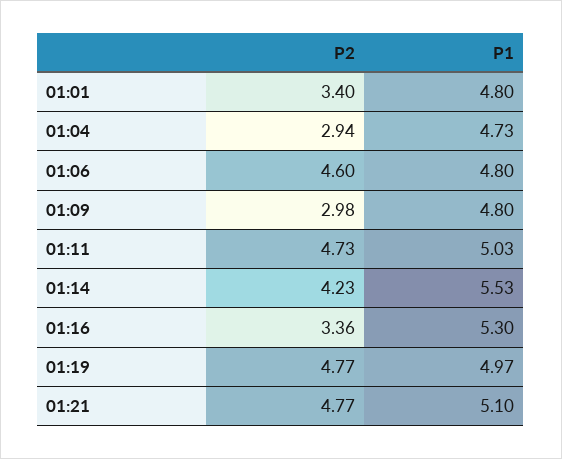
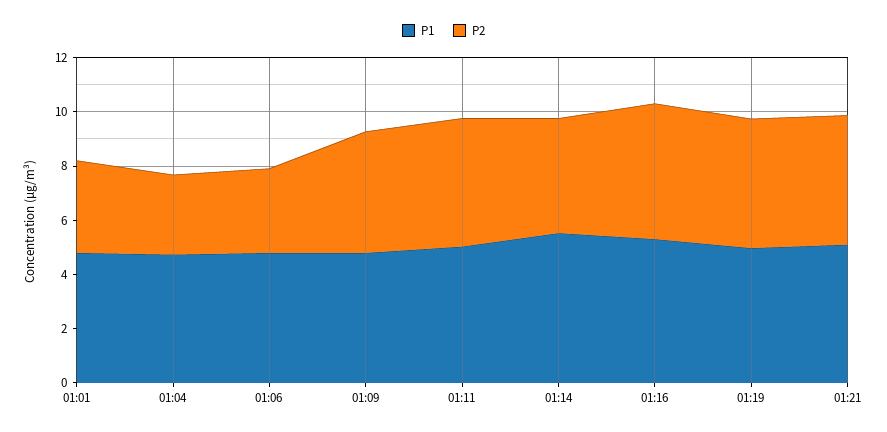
  {
    "P2": {
      "01:01": 3.4,
      "01:04": 2.94,
-     "01:06": 4.6,
+     "01:06": 3,
-     "01:09": 2.98,
+     "01:09": 4.5,
      "01:11": 4.73,
      "01:14": 4.23,
-     "01:16": 3.36,
+     "01:16": 5,
      "01:19": 4.77,
      "01:21": 4.77
    },
    "P1": {
      "01:01": 4.8,
      "01:04": 4.73,
      "01:06": 4.8,
      "01:09": 4.8,
      "01:11": 5.03,
      "01:14": 5.53,
      "01:16": 5.3,
      "01:19": 4.97,
      "01:21": 5.1
    }
  }

